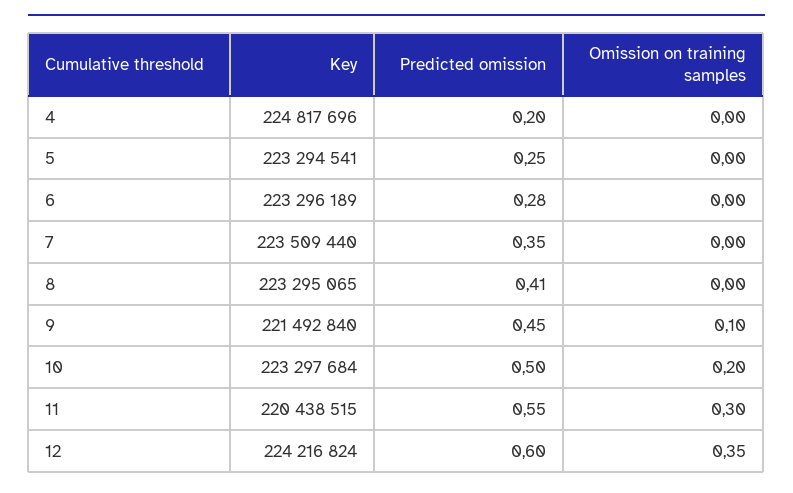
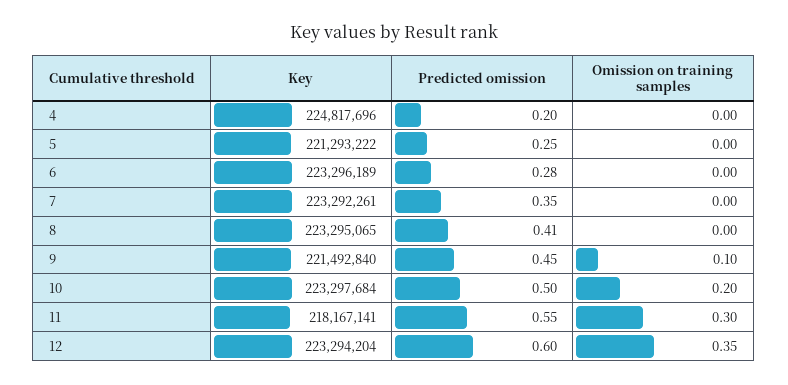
  {
    "Key": {
      "4": 224817696,
-     "5": 223294541,
+     "5": 221293222,
      "6": 223296189,
-     "7": 223509440,
+     "7": 223292261,
      "8": 223295065,
      "9": 221492840,
      "10": 223297684,
-     "11": 220438515,
+     "11": 218167141,
-     "12": 224216824
+     "12": 223294204
    },
    "Predicted omission": {
      "4": 0.2,
      "5": 0.25,
      "6": 0.28,
      "7": 0.35,
      "8": 0.41,
      "9": 0.45,
      "10": 0.5,
      "11": 0.55,
      "12": 0.6
    },
    "Omission on training samples": {
      "4": 0,
      "5": 0,
      "6": 0,
      "7": 0,
      "8": 0,
      "9": 0.1,
      "10": 0.2,
      "11": 0.3,
      "12": 0.35
    }
  }

